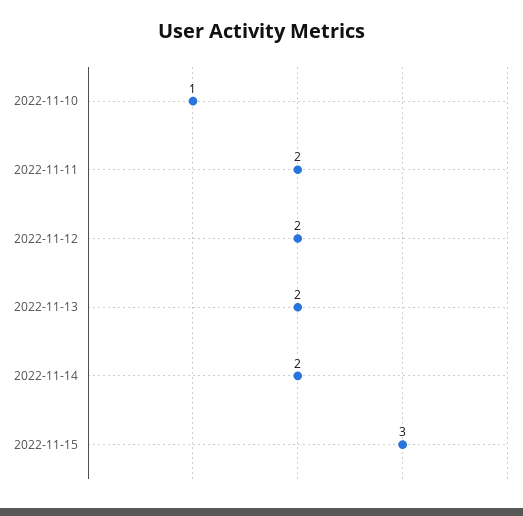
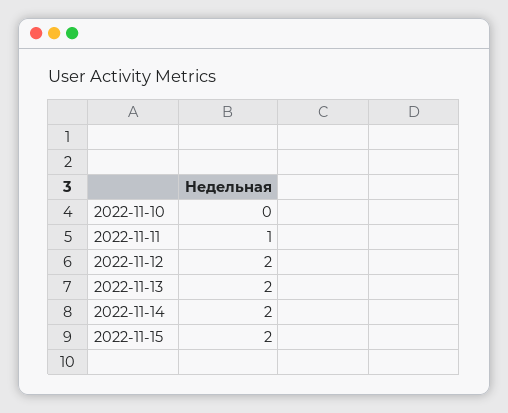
  {
-   "2022-11-10": 1,
+   "2022-11-10": 0,
-   "2022-11-11": 2,
+   "2022-11-11": 1,
    "2022-11-12": 2,
    "2022-11-13": 2,
    "2022-11-14": 2,
-   "2022-11-15": 3
+   "2022-11-15": 2
  }

